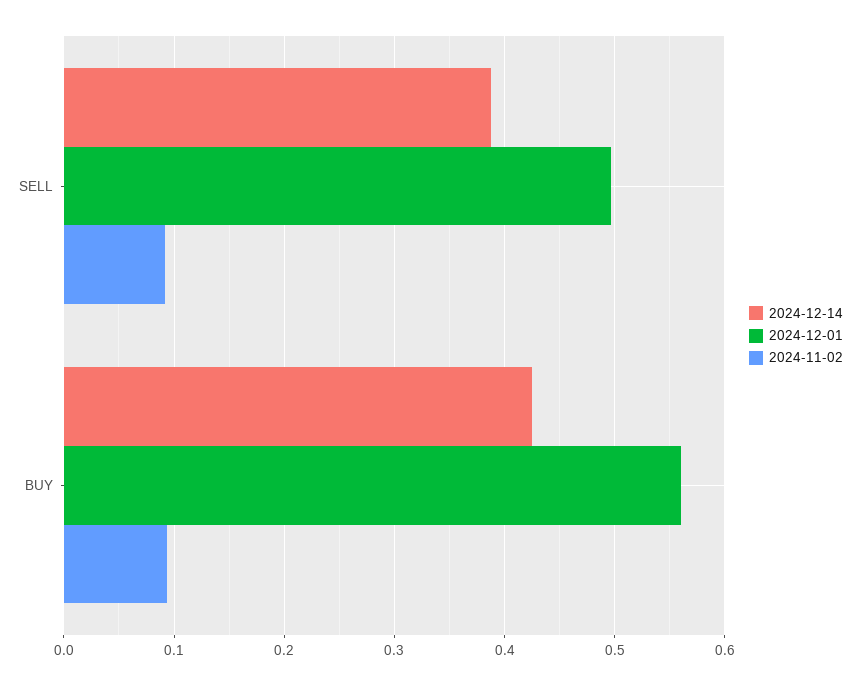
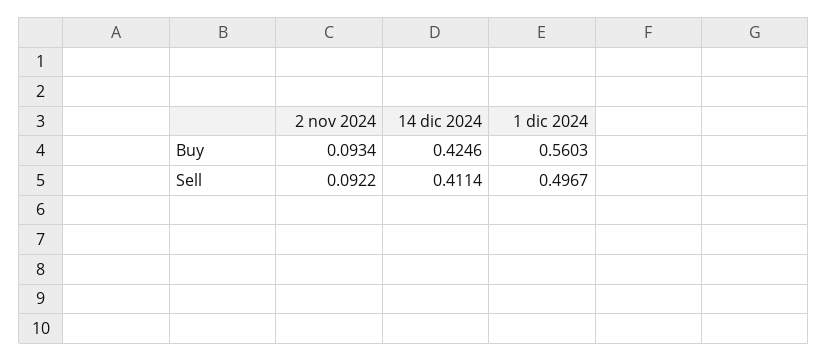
  {
    "2024-12-14": {
-     "SELL": 0.39,
+     "SELL": 0.4114,
      "BUY": 0.4246
    },
    "2024-12-01": {
      "SELL": 0.4967,
      "BUY": 0.5603
    },
    "2024-11-02": {
      "SELL": 0.0922,
      "BUY": 0.0934
    }
  }

